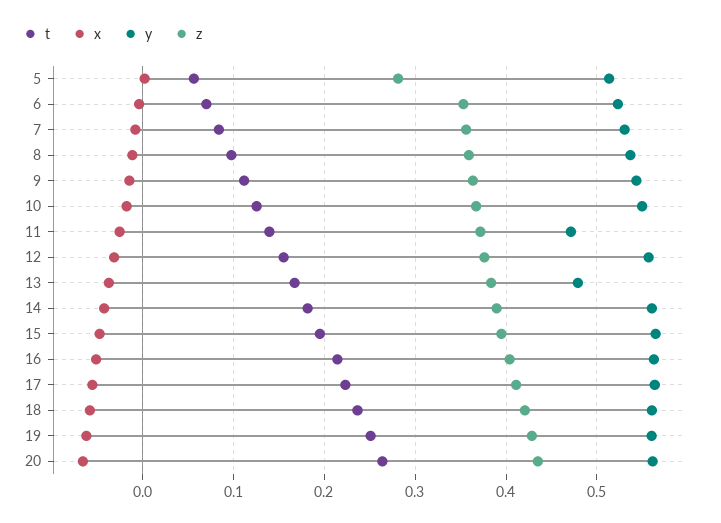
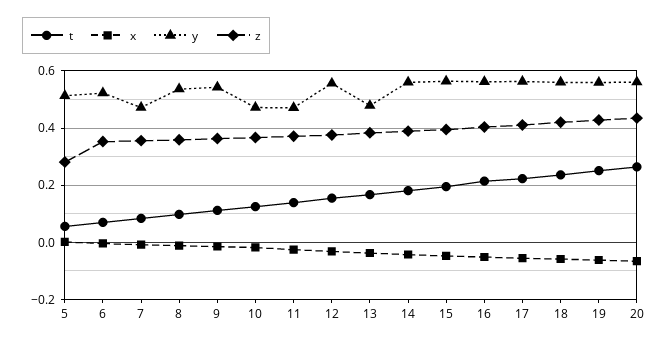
  {
    "t": {
      "5": 0.06,
      "6": 0.07,
      "7": 0.08,
      "8": 0.1,
      "9": 0.11,
      "10": 0.13,
      "11": 0.14,
      "12": 0.16,
      "13": 0.17,
      "14": 0.18,
      "15": 0.2,
      "16": 0.21,
      "17": 0.22,
      "18": 0.24,
      "19": 0.25,
      "20": 0.26
    },
    "x": {
      "5": 0,
      "6": 0,
      "7": -0.01,
      "8": -0.01,
      "9": -0.01,
      "10": -0.02,
      "11": -0.03,
      "12": -0.03,
      "13": -0.04,
      "14": -0.04,
      "15": -0.05,
      "16": -0.05,
      "17": -0.06,
      "18": -0.06,
      "19": -0.06,
      "20": -0.07
    },
    "y": {
      "5": 0.51,
      "6": 0.52,
-     "7": 0.53,
+     "7": 0.475,
      "8": 0.54,
      "9": 0.54,
-     "10": 0.55,
+     "10": 0.475,
      "11": 0.47,
      "12": 0.56,
      "13": 0.48,
      "14": 0.56,
      "15": 0.56,
      "16": 0.56,
      "17": 0.56,
      "18": 0.56,
      "19": 0.56,
      "20": 0.56
    },
    "z": {
      "5": 0.28,
      "6": 0.35,
      "7": 0.36,
      "8": 0.36,
      "9": 0.36,
      "10": 0.37,
      "11": 0.37,
      "12": 0.38,
      "13": 0.38,
      "14": 0.39,
      "15": 0.39,
      "16": 0.4,
      "17": 0.41,
      "18": 0.42,
      "19": 0.43,
      "20": 0.44
    }
  }

